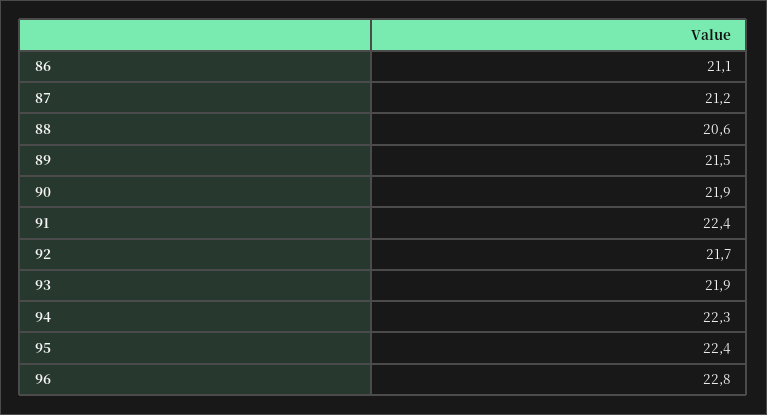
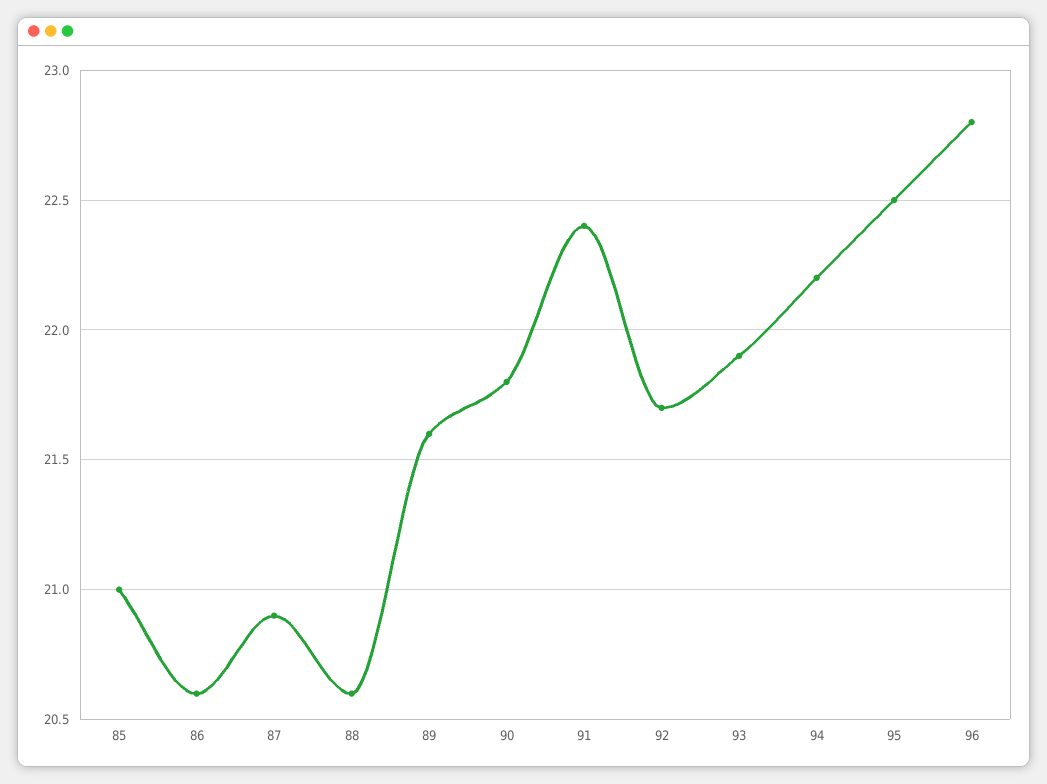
  {
-   "86": 21.1,
+   "86": 20.6,
-   "87": 21.2,
+   "87": 20.9,
    "88": 20.6,
-   "89": 21.5,
+   "89": 21.6,
-   "90": 21.9,
+   "90": 21.8,
    "91": 22.4,
    "92": 21.7,
    "93": 21.9,
-   "94": 22.3,
+   "94": 22.2,
-   "95": 22.4,
+   "95": 22.5,
-   "96": 22.8
+   "96": 22.8,
+   "85": 21
  }

